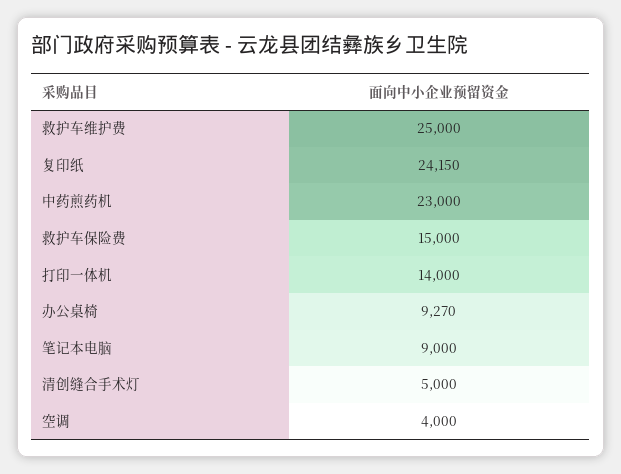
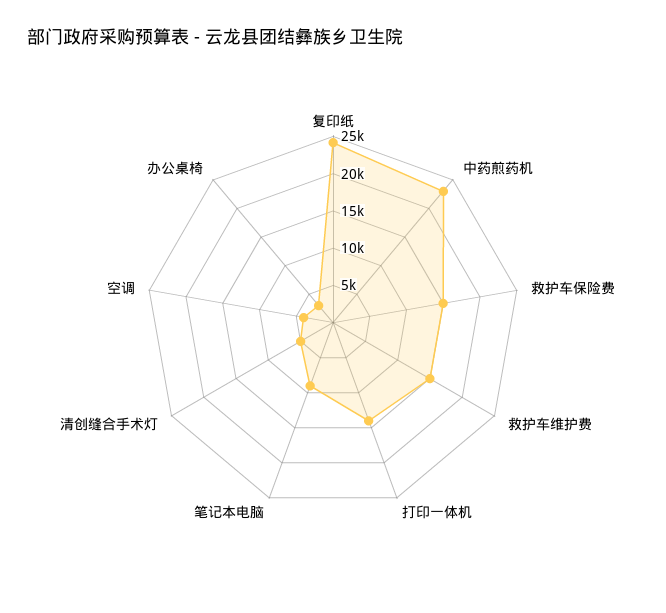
  {
-   "救护车维护费": 25000,
+   "救护车维护费": 15000,
    "复印纸": 24150,
    "中药煎药机": 23000,
    "救护车保险费": 15000,
    "打印一体机": 14000,
-   "办公桌椅": 9270,
+   "办公桌椅": 2500,
    "笔记本电脑": 9000,
    "清创缝合手术灯": 5000,
    "空调": 4000
  }

